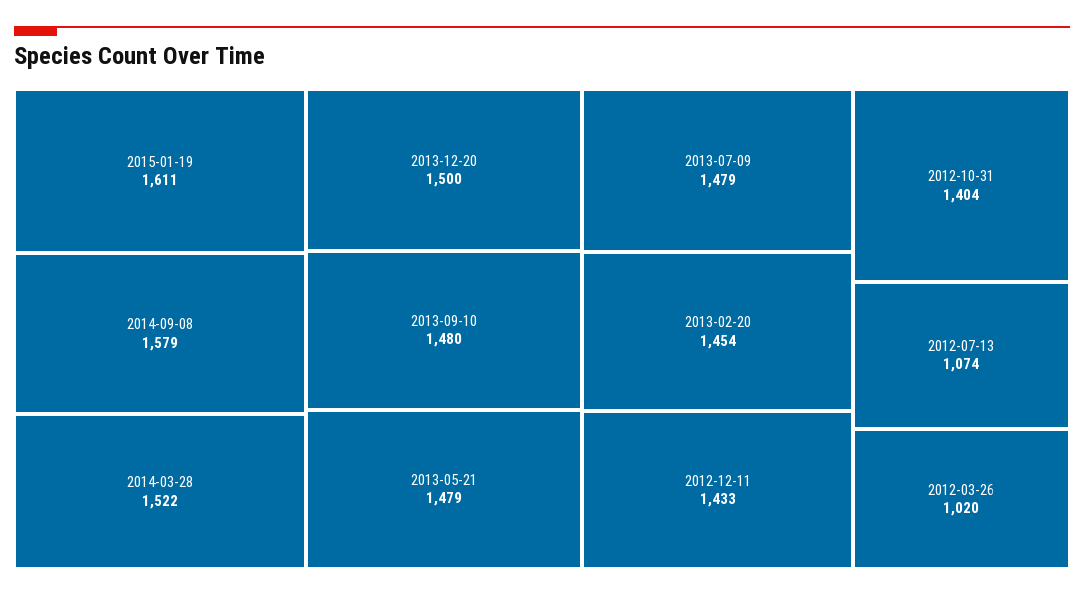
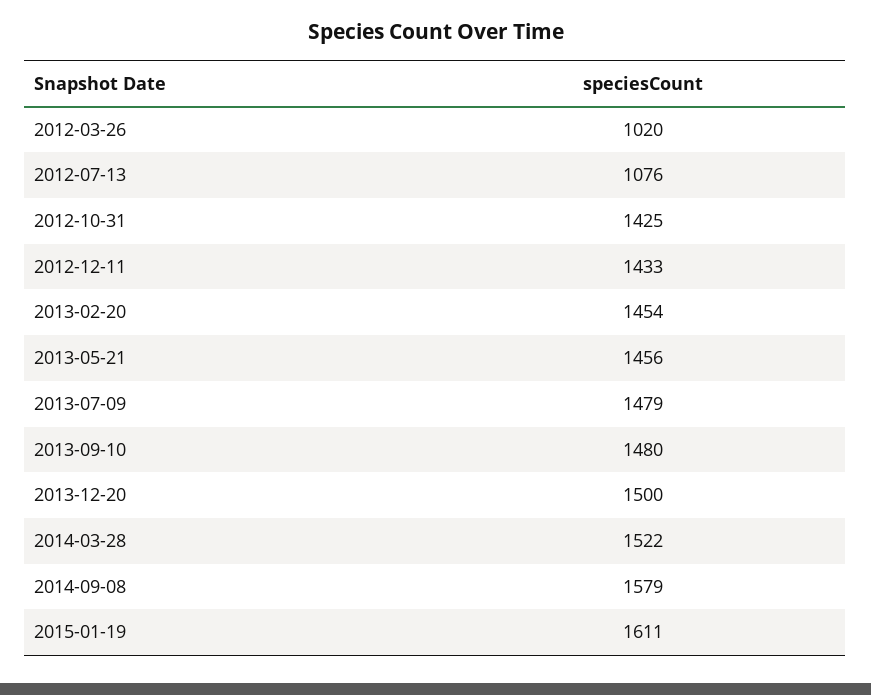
  {
    "2015-01-19": 1611,
    "2014-09-08": 1579,
    "2014-03-28": 1522,
    "2013-12-20": 1500,
    "2013-09-10": 1480,
-   "2013-05-21": 1479,
+   "2013-05-21": 1456,
    "2013-07-09": 1479,
    "2013-02-20": 1454,
    "2012-12-11": 1433,
-   "2012-10-31": 1404,
+   "2012-10-31": 1425,
-   "2012-07-13": 1074,
+   "2012-07-13": 1076,
    "2012-03-26": 1020
  }

